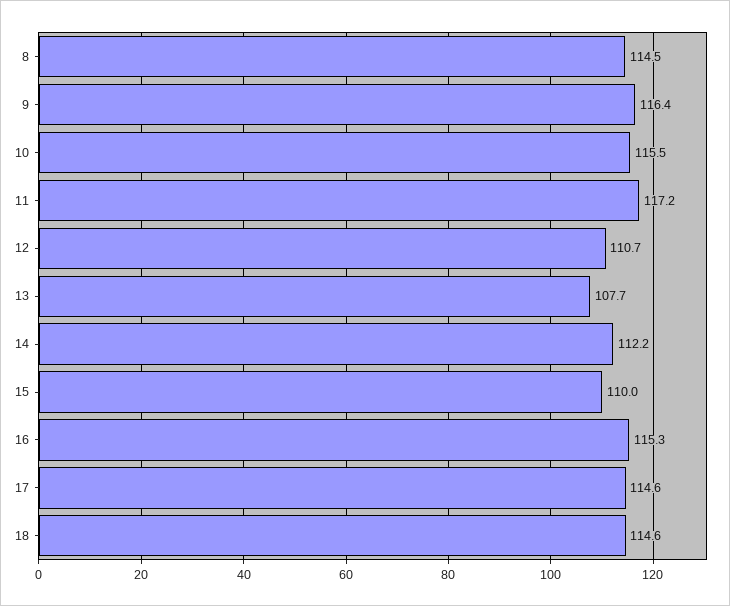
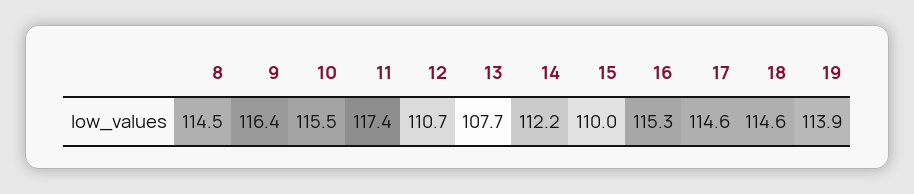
  {
    "8": 114.5,
    "9": 116.4,
    "10": 115.5,
-   "11": 117.2,
+   "11": 117.4,
    "12": 110.7,
    "13": 107.7,
    "14": 112.2,
    "15": 110,
    "16": 115.3,
    "17": 114.6,
-   "18": 114.6
+   "18": 114.6,
+   "19": 113.9
  }

